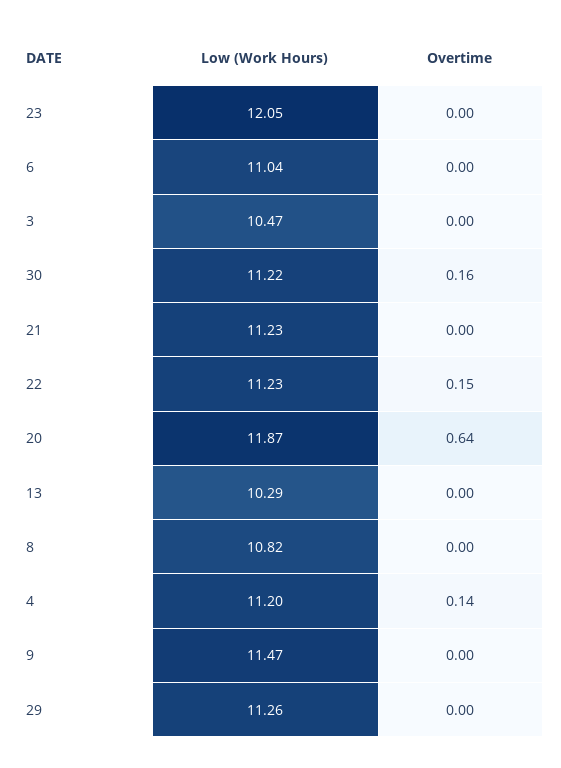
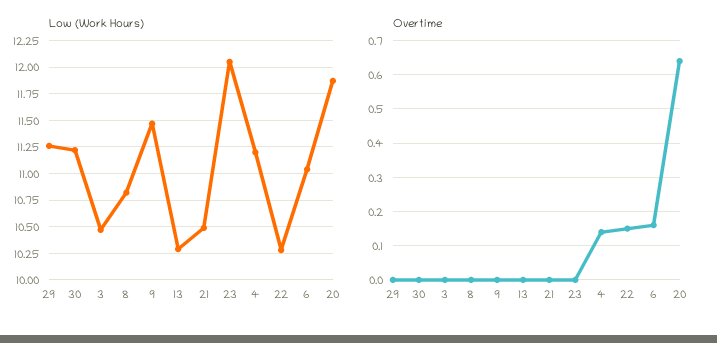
  {
    "Low (Work Hours)": {
      "23": 12.05,
      "6": 11.04,
      "3": 10.47,
      "30": 11.22,
-     "21": 11.23,
+     "21": 10.5,
-     "22": 11.23,
+     "22": 10.25,
      "20": 11.87,
      "13": 10.29,
      "8": 10.82,
      "4": 11.2,
      "9": 11.47,
      "29": 11.26
    },
    "Overtime": {
      "23": 0,
-     "6": 0,
+     "6": 0.15,
      "3": 0,
-     "30": 0.16,
+     "30": 0,
      "21": 0,
      "22": 0.15,
      "20": 0.64,
      "13": 0,
      "8": 0,
      "4": 0.14,
      "9": 0,
      "29": 0
    }
  }

